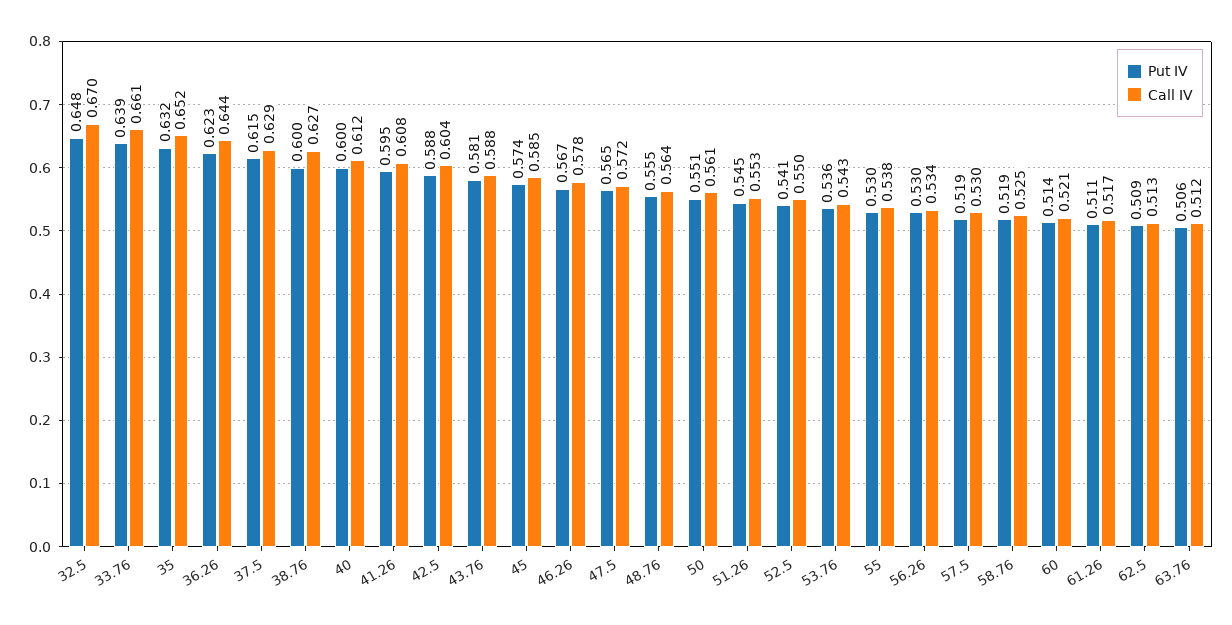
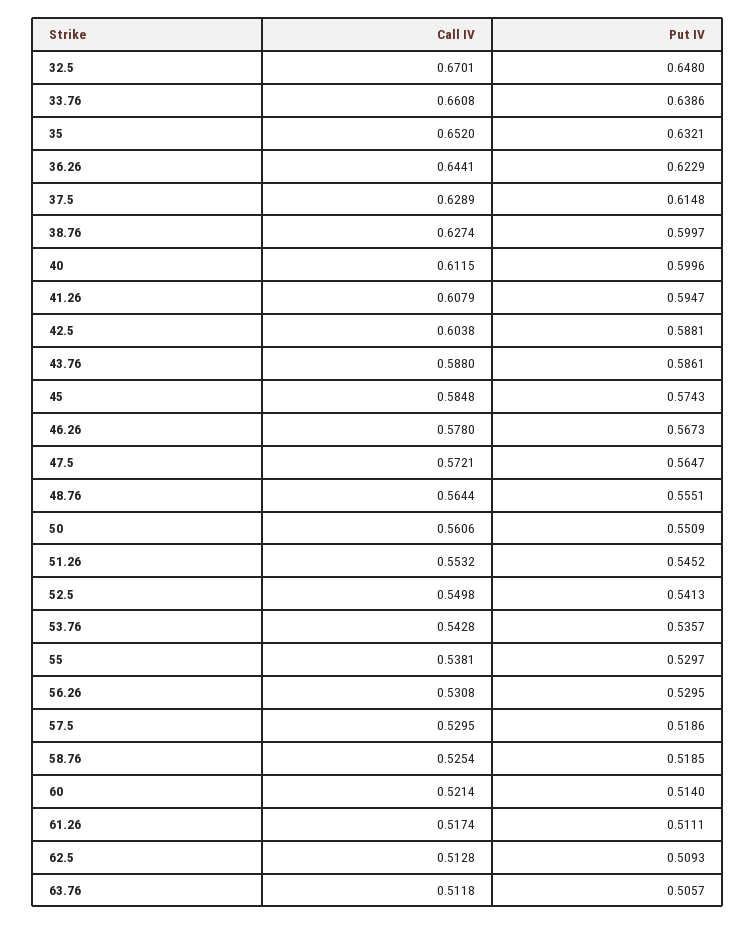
  {
    "Put IV": {
      "32.5": 0.648,
      "33.76": 0.6386,
      "35": 0.6321,
      "36.26": 0.6229,
      "37.5": 0.6148,
      "38.76": 0.5997,
      "40": 0.5996,
      "41.26": 0.5947,
      "42.5": 0.5881,
-     "43.76": 0.581,
+     "43.76": 0.5861,
      "45": 0.5743,
      "46.26": 0.5673,
      "47.5": 0.5647,
      "48.76": 0.5551,
      "50": 0.5509,
      "51.26": 0.5452,
      "52.5": 0.5413,
      "53.76": 0.5357,
      "55": 0.5297,
      "56.26": 0.5295,
      "57.5": 0.5186,
      "58.76": 0.5185,
      "60": 0.514,
      "61.26": 0.5111,
      "62.5": 0.5093,
      "63.76": 0.5057
    },
    "Call IV": {
      "32.5": 0.6701,
      "33.76": 0.6608,
      "35": 0.652,
      "36.26": 0.6441,
      "37.5": 0.6289,
      "38.76": 0.6274,
      "40": 0.6115,
      "41.26": 0.6079,
      "42.5": 0.6038,
      "43.76": 0.588,
      "45": 0.5848,
      "46.26": 0.578,
      "47.5": 0.5721,
      "48.76": 0.5644,
      "50": 0.5606,
      "51.26": 0.5532,
      "52.5": 0.5498,
      "53.76": 0.5428,
      "55": 0.5381,
-     "56.26": 0.534,
+     "56.26": 0.5308,
      "57.5": 0.5295,
      "58.76": 0.5254,
      "60": 0.5214,
      "61.26": 0.5174,
      "62.5": 0.5128,
      "63.76": 0.5118
    }
  }

